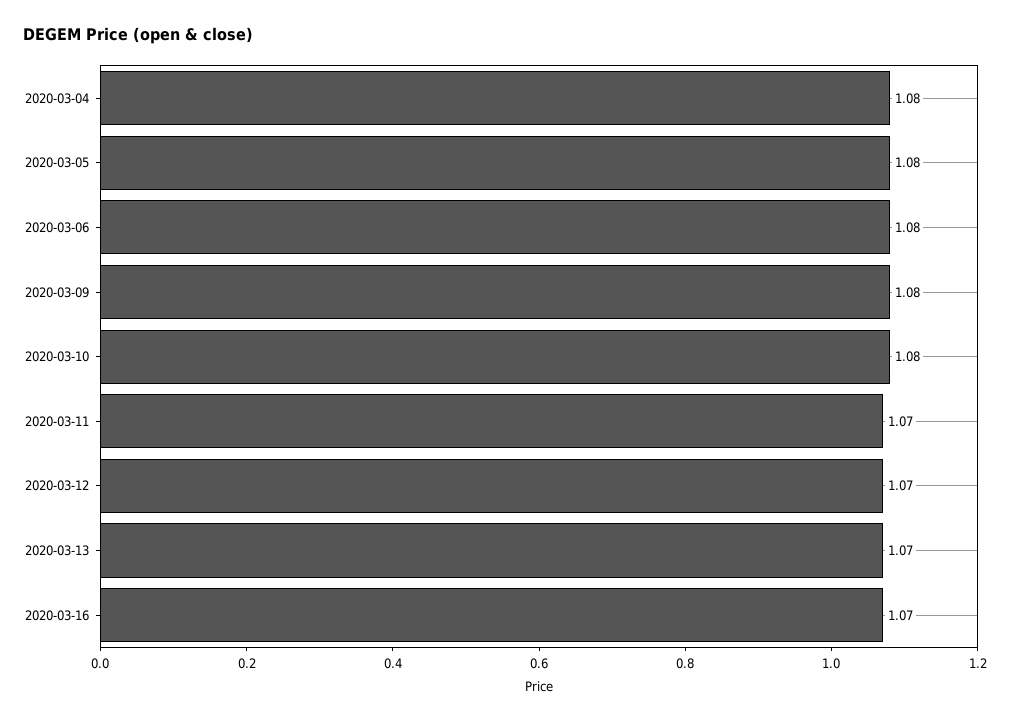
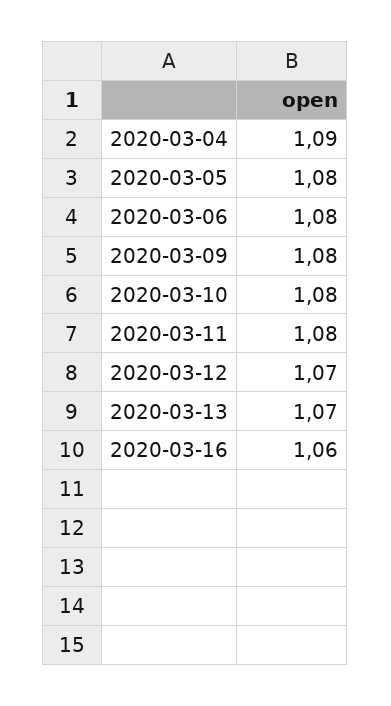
  {
-   "2020-03-04": 1.08,
+   "2020-03-04": 1.09,
    "2020-03-05": 1.08,
    "2020-03-06": 1.08,
    "2020-03-09": 1.08,
    "2020-03-10": 1.08,
-   "2020-03-11": 1.07,
+   "2020-03-11": 1.08,
    "2020-03-12": 1.07,
    "2020-03-13": 1.07,
-   "2020-03-16": 1.07
+   "2020-03-16": 1.06
  }

